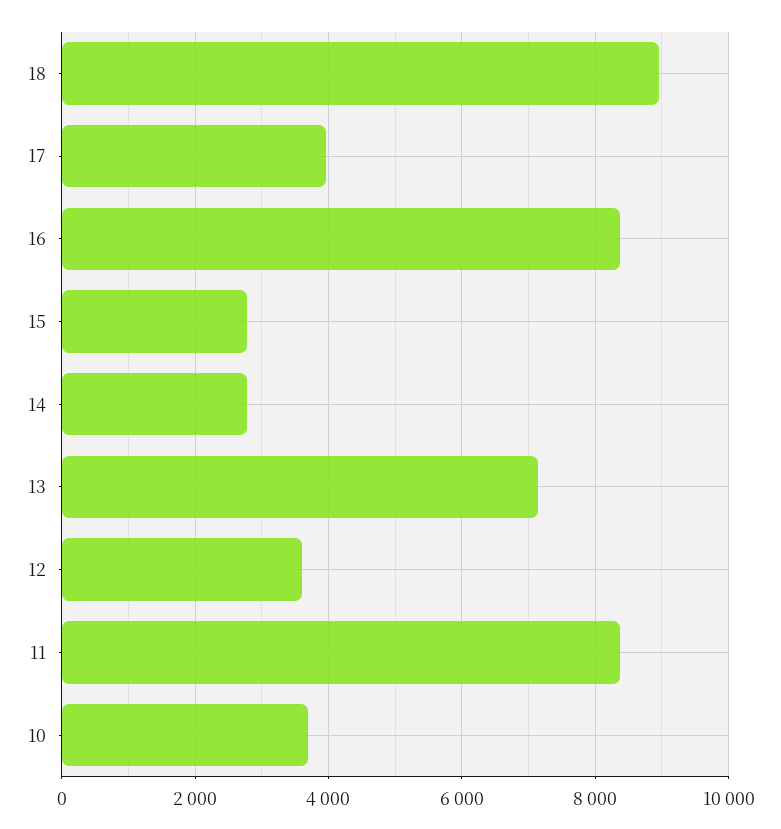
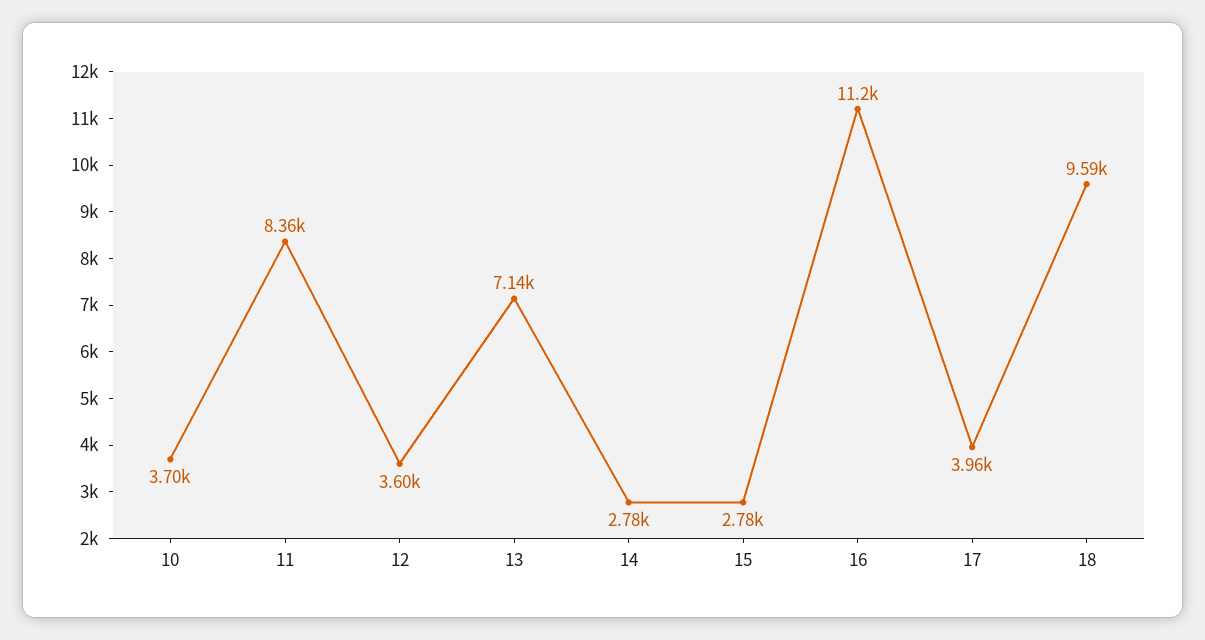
  {
-   "18": 9000,
+   "18": 9590,
    "17": 3960,
-   "16": 8400,
+   "16": 11200,
    "15": 2780,
    "14": 2780,
    "13": 7140,
    "12": 3600,
    "11": 8360,
    "10": 3700
  }

